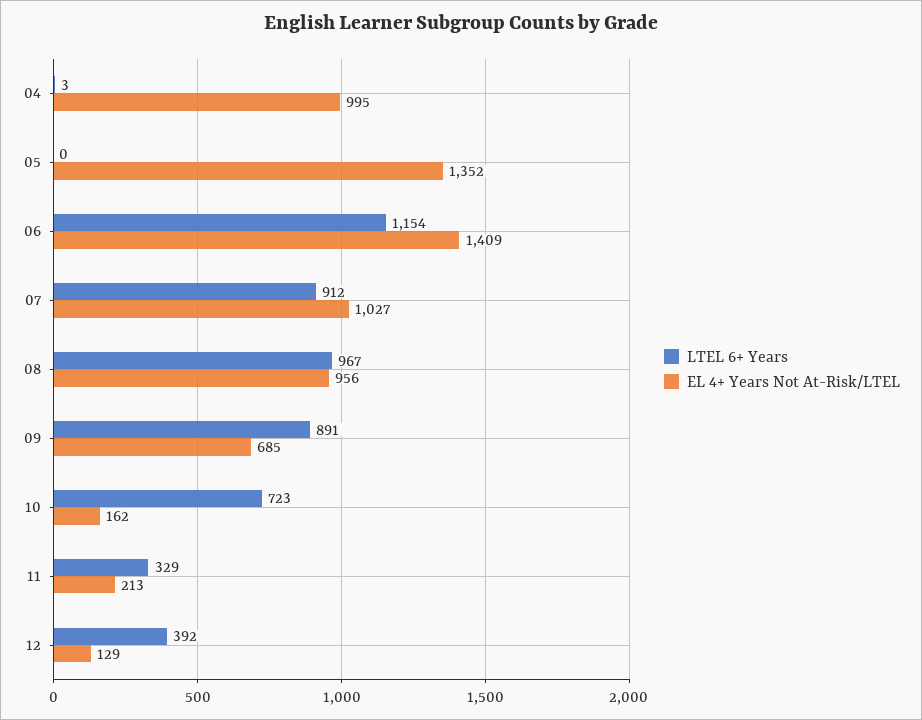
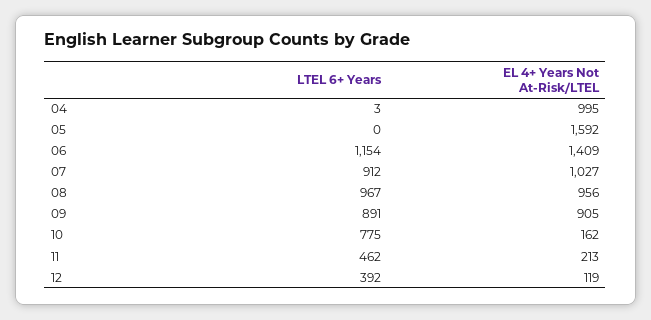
  {
    "LTEL 6+ Years": {
      "04": 3,
      "05": 0,
      "06": 1154,
      "07": 912,
      "08": 967,
      "09": 891,
-     "10": 723,
+     "10": 775,
-     "11": 329,
+     "11": 462,
      "12": 392
    },
    "EL 4+ Years Not At-Risk/LTEL": {
      "04": 995,
-     "05": 1352,
+     "05": 1592,
      "06": 1409,
      "07": 1027,
      "08": 956,
-     "09": 685,
+     "09": 905,
      "10": 162,
      "11": 213,
-     "12": 129
+     "12": 119
    }
  }

